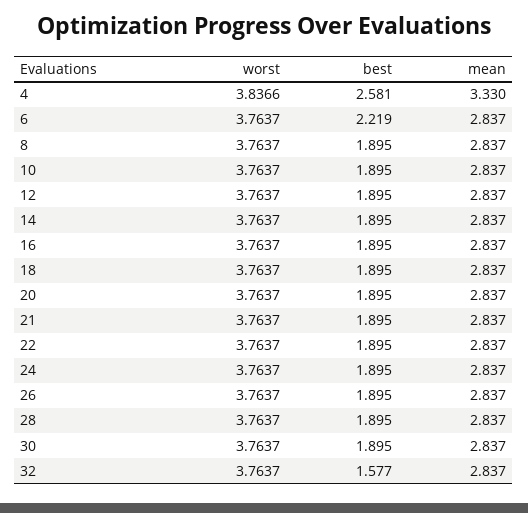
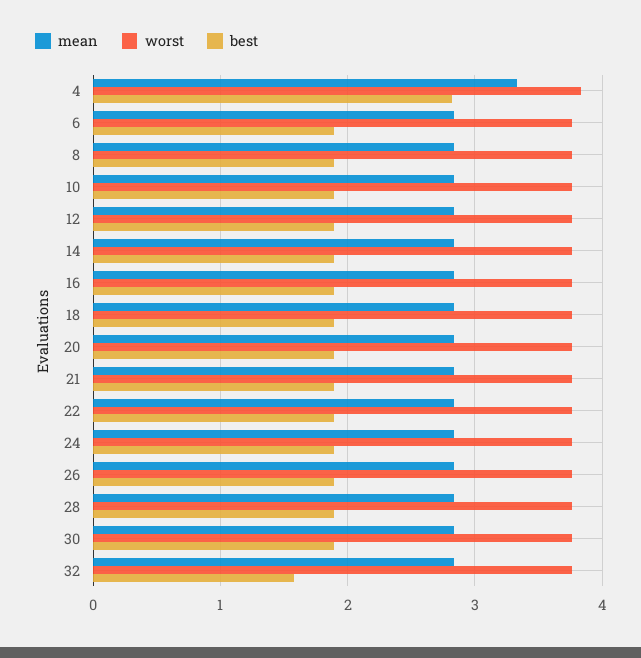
  {
    "worst": {
      "4": 3.8366,
      "6": 3.7637,
      "8": 3.7637,
      "10": 3.7637,
      "12": 3.7637,
      "14": 3.7637,
      "16": 3.7637,
      "18": 3.7637,
      "20": 3.7637,
      "21": 3.7637,
      "22": 3.7637,
      "24": 3.7637,
      "26": 3.7637,
      "28": 3.7637,
      "30": 3.7637,
      "32": 3.7637
    },
    "best": {
-     "4": 2.581,
+     "4": 2.8,
-     "6": 2.219,
+     "6": 1.9,
      "8": 1.895,
      "10": 1.895,
      "12": 1.895,
      "14": 1.895,
      "16": 1.895,
      "18": 1.895,
      "20": 1.895,
      "21": 1.895,
      "22": 1.895,
      "24": 1.895,
      "26": 1.895,
      "28": 1.895,
      "30": 1.895,
      "32": 1.577
    },
    "mean": {
      "4": 3.33,
      "6": 2.837,
      "8": 2.837,
      "10": 2.837,
      "12": 2.837,
      "14": 2.837,
      "16": 2.837,
      "18": 2.837,
      "20": 2.837,
      "21": 2.837,
      "22": 2.837,
      "24": 2.837,
      "26": 2.837,
      "28": 2.837,
      "30": 2.837,
      "32": 2.837
    }
  }

